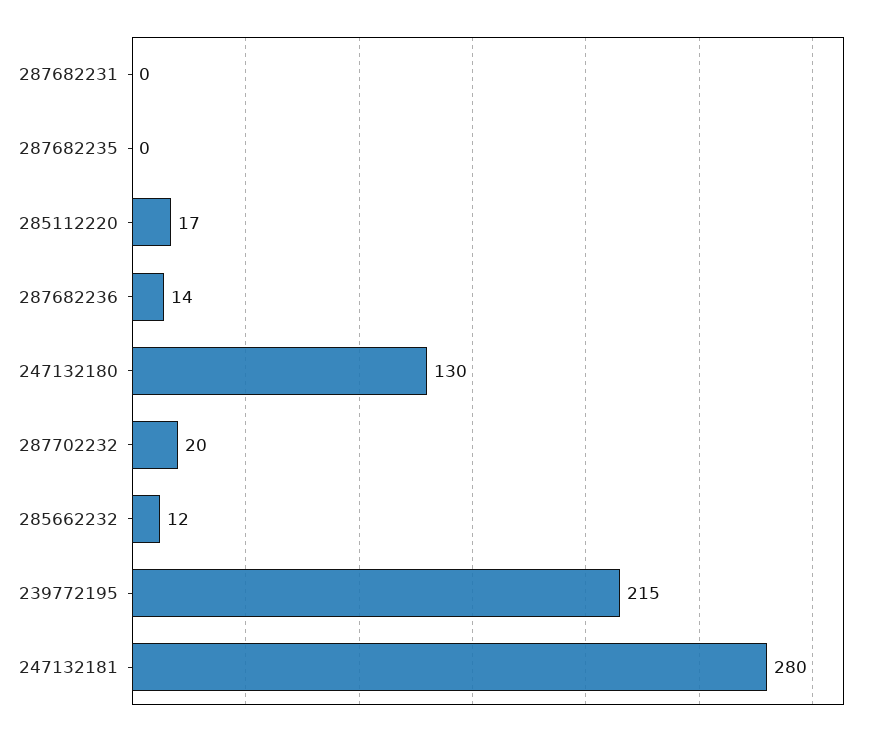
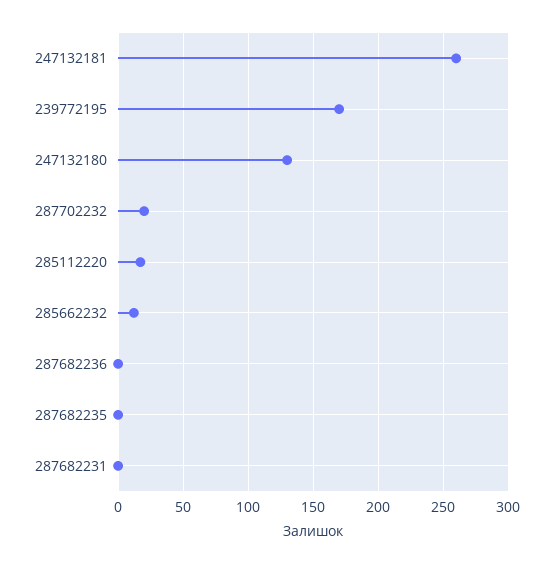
  {
    "287682231": 0,
    "287682235": 0,
    "285112220": 17,
-   "287682236": 14,
+   "287682236": 0,
    "247132180": 130,
    "287702232": 20,
    "285662232": 12,
-   "239772195": 215,
+   "239772195": 170,
-   "247132181": 280
+   "247132181": 260
  }

